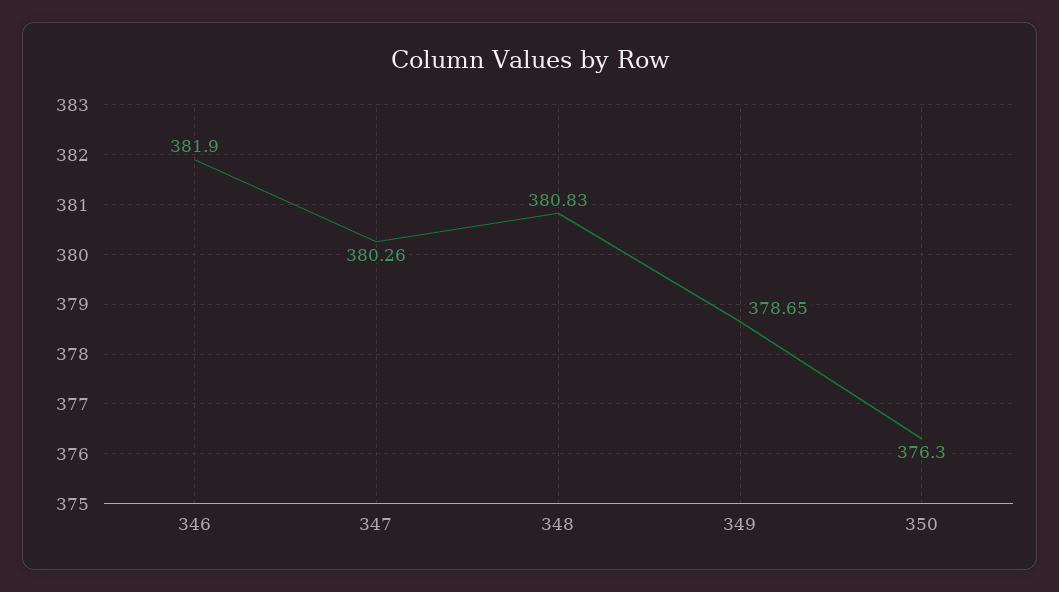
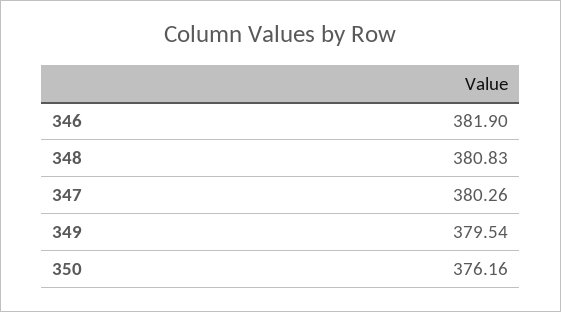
  {
    "346": 381.9,
    "347": 380.26,
    "348": 380.83,
-   "349": 378.65,
+   "349": 379.54,
-   "350": 376.3
+   "350": 376.16
  }

